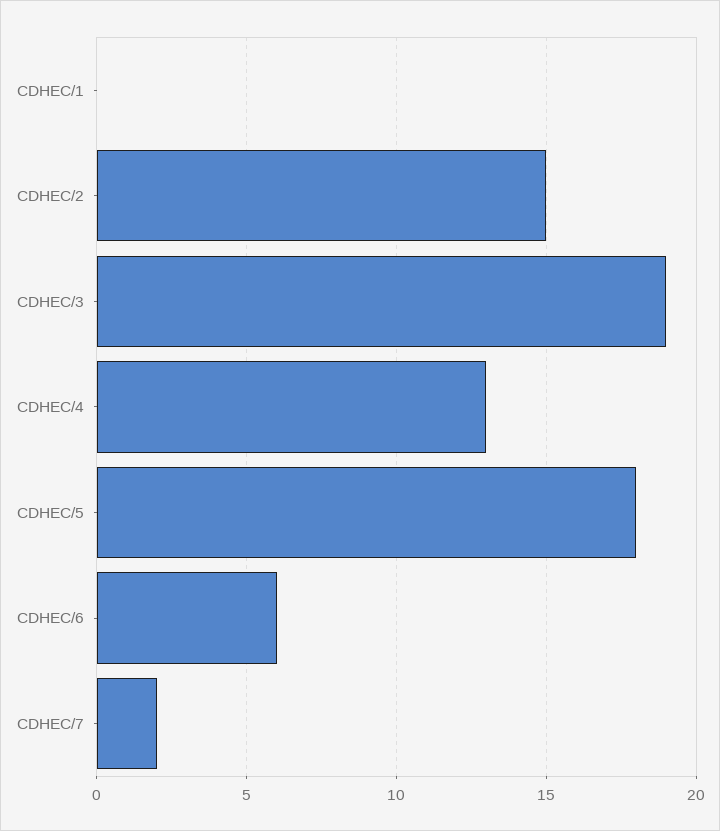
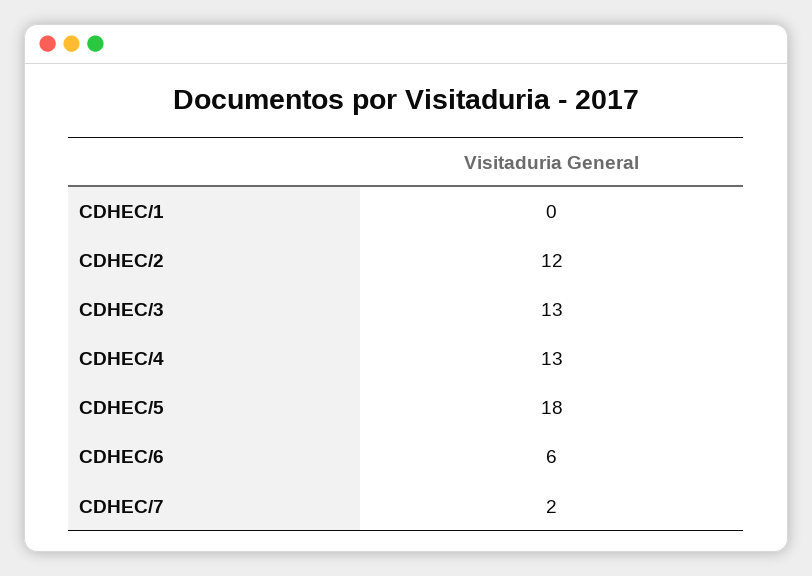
  {
    "CDHEC/1": 0,
-   "CDHEC/2": 15,
+   "CDHEC/2": 12,
-   "CDHEC/3": 19,
+   "CDHEC/3": 13,
    "CDHEC/4": 13,
    "CDHEC/5": 18,
    "CDHEC/6": 6,
    "CDHEC/7": 2
  }

